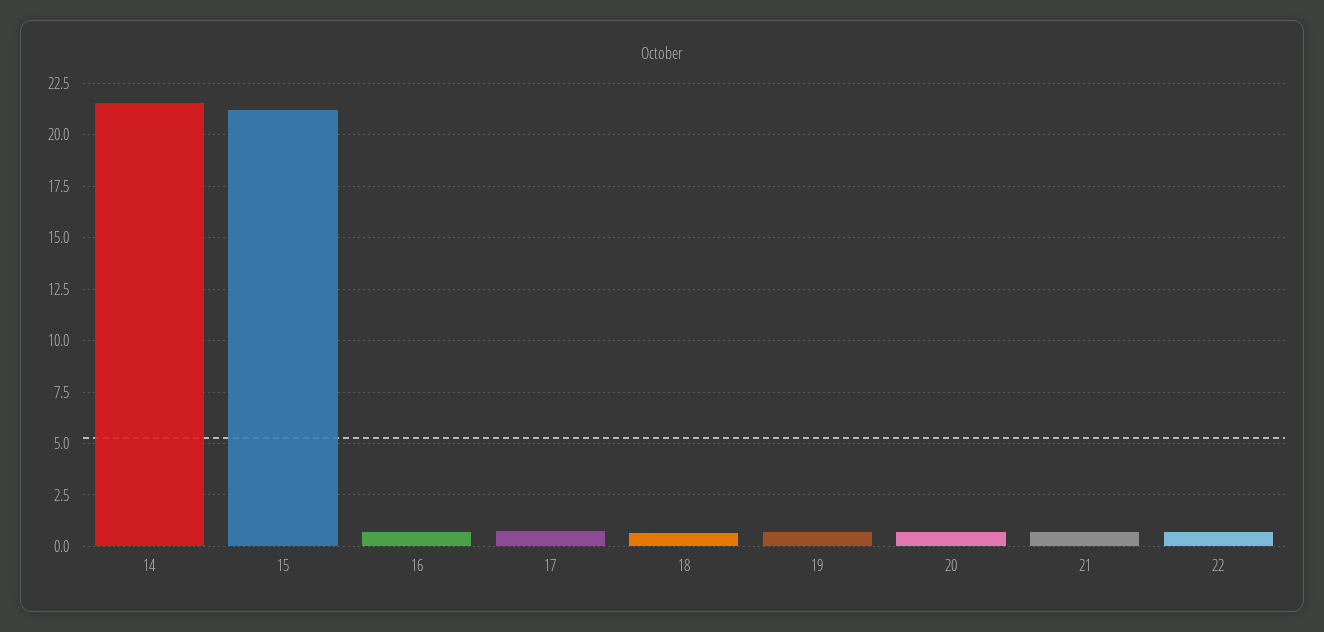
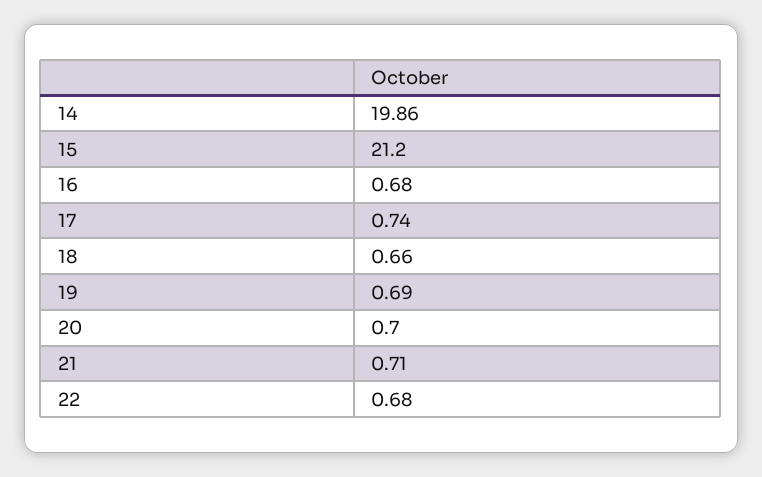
  {
-   "14": 21.5,
+   "14": 19.86,
    "15": 21.2,
    "16": 0.68,
    "17": 0.74,
    "18": 0.66,
    "19": 0.69,
    "20": 0.7,
    "21": 0.71,
    "22": 0.68
  }

